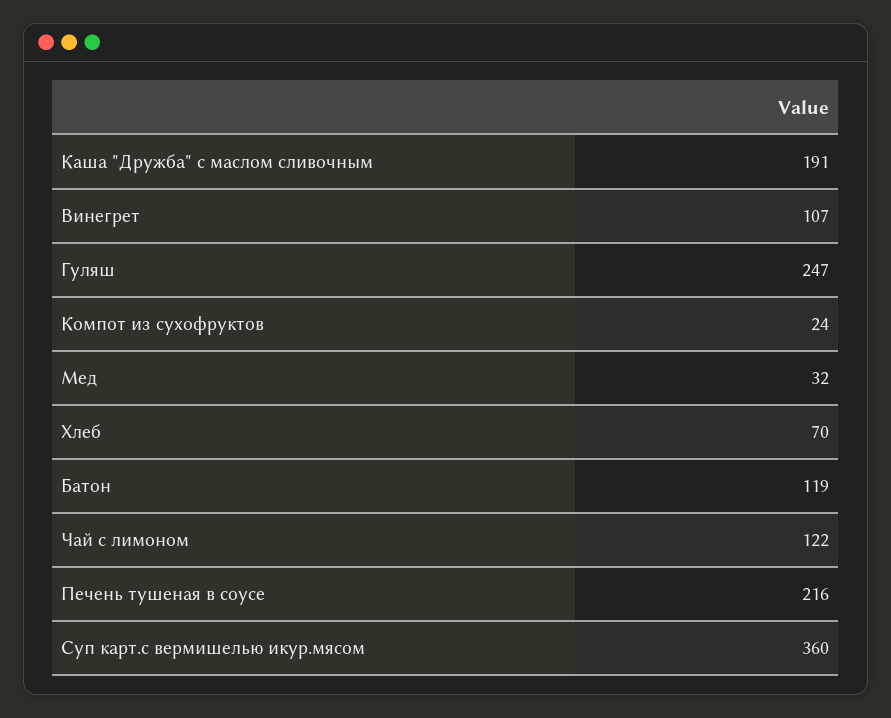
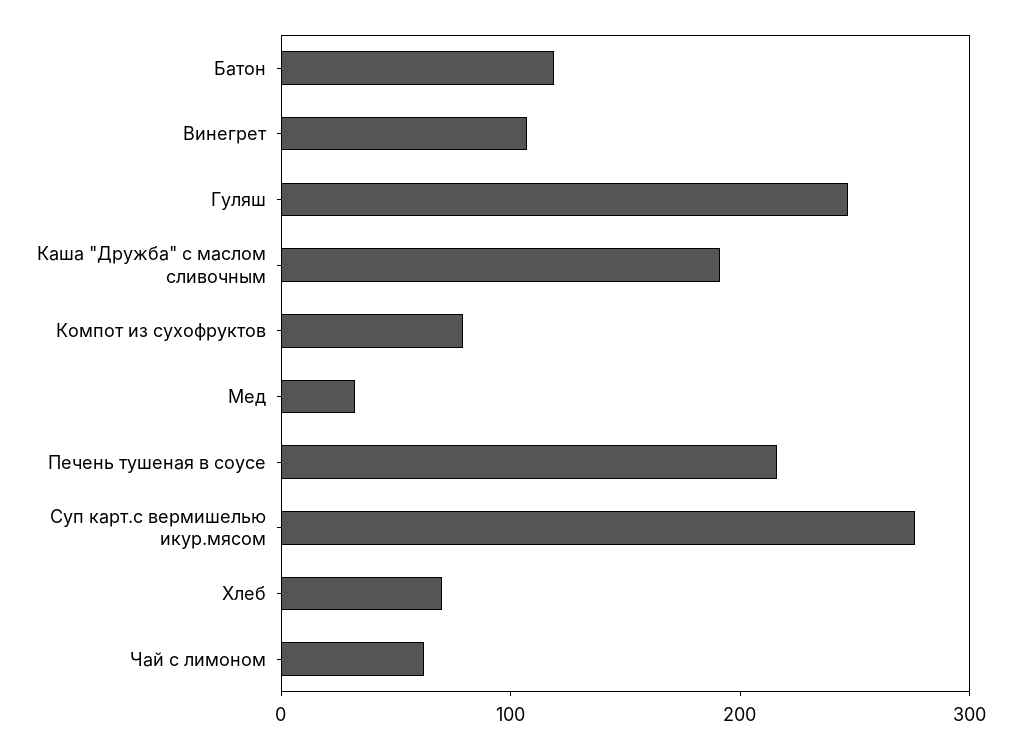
  {
    "Каша \"Дружба\" с маслом сливочным": 191,
    "Винегрет": 107,
    "Гуляш": 247,
-   "Компот из сухофруктов": 24,
+   "Компот из сухофруктов": 80,
    "Мед": 32,
    "Хлеб": 70,
    "Батон": 119,
-   "Чай с лимоном": 122,
+   "Чай с лимоном": 60,
    "Печень тушеная в соусе": 216,
-   "Суп карт.с вермишелью икур.мясом": 360
+   "Суп карт.с вермишелью икур.мясом": 280
  }

